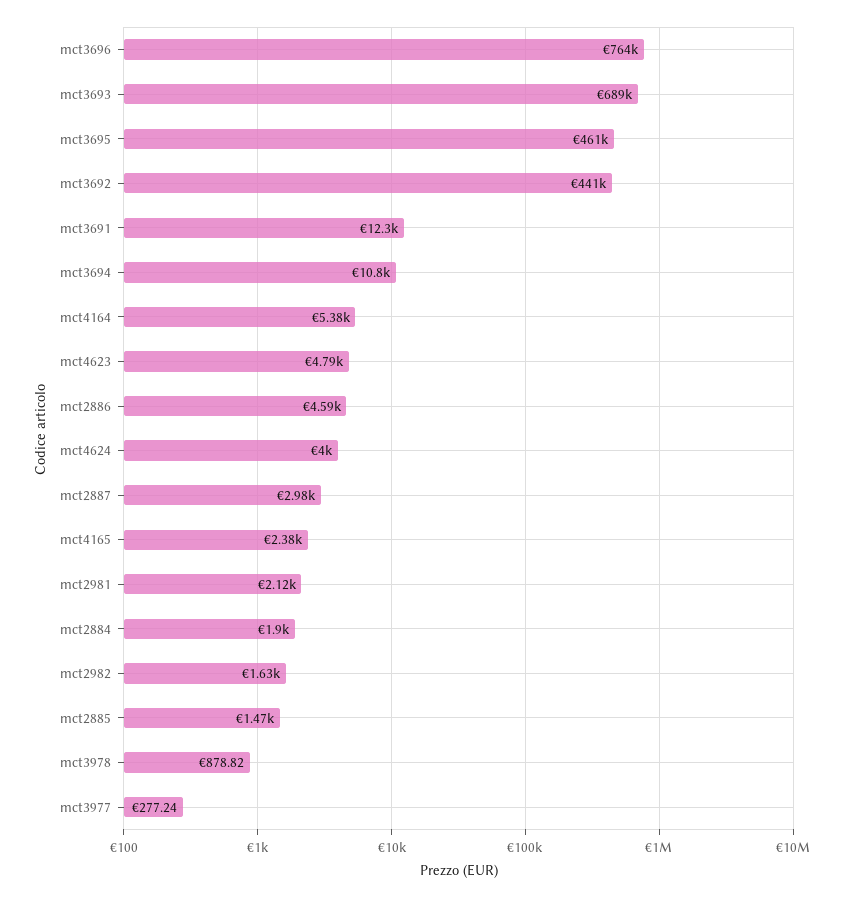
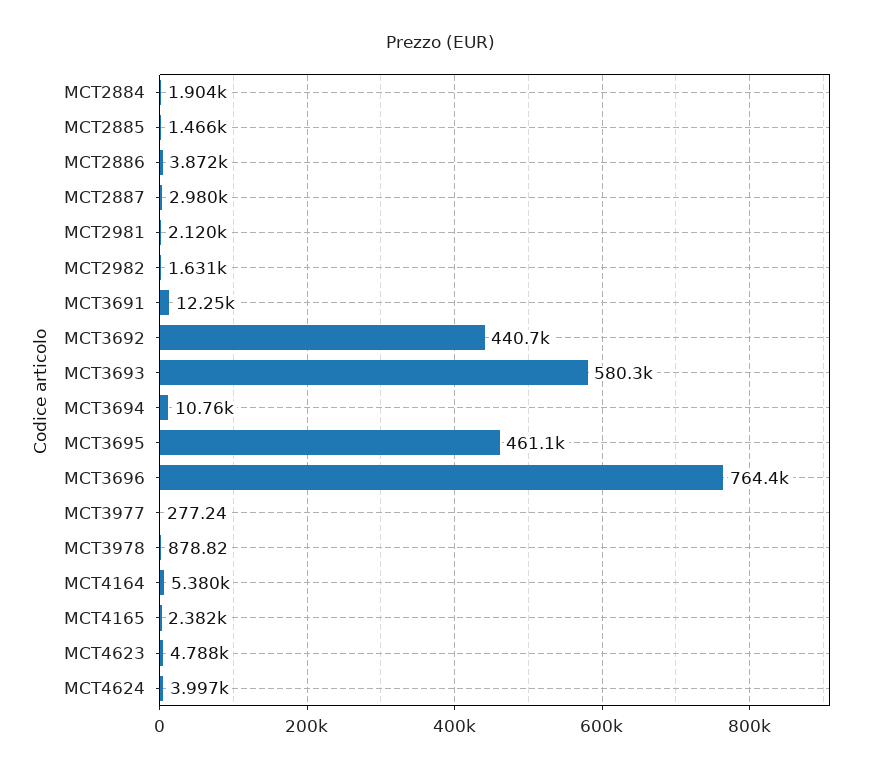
  {
    "mct3696": 764400,
-   "mct3693": 689000,
+   "mct3693": 580300,
    "mct3695": 461100,
    "mct3692": 440700,
    "mct3691": 12250,
    "mct3694": 10760,
    "mct4164": 5380,
    "mct4623": 4788,
-   "mct2886": 4590,
+   "mct2886": 3872,
    "mct4624": 3997,
    "mct2887": 2980,
    "mct4165": 2382,
    "mct2981": 2120,
    "mct2884": 1904,
    "mct2982": 1631,
    "mct2885": 1466,
    "mct3978": 878.82,
    "mct3977": 277.24
  }

